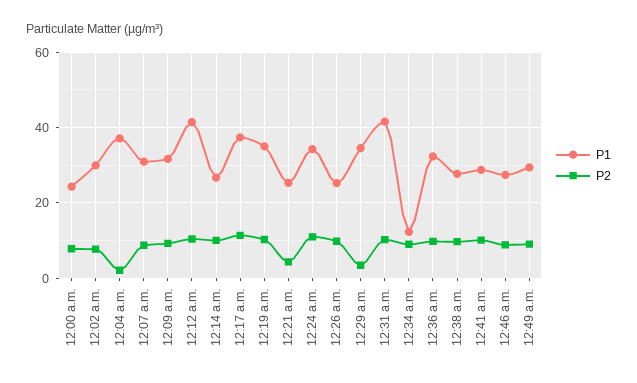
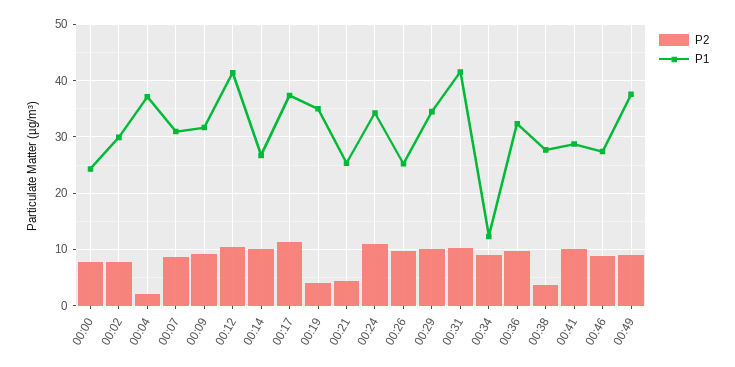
  {
    "P1": {
      "12:00 a.m.": 24,
      "12:02 a.m.": 30,
      "12:04 a.m.": 38,
      "12:07 a.m.": 30,
      "12:09 a.m.": 32,
      "12:12 a.m.": 42,
      "12:14 a.m.": 26,
      "12:17 a.m.": 38,
      "12:19 a.m.": 36,
      "12:21 a.m.": 26,
      "12:24 a.m.": 34,
      "12:26 a.m.": 26,
      "12:29 a.m.": 34,
      "12:31 a.m.": 42,
      "12:34 a.m.": 12,
      "12:36 a.m.": 32,
      "12:38 a.m.": 28,
      "12:41 a.m.": 28,
      "12:46 a.m.": 28,
-     "12:49 a.m.": 30
+     "12:49 a.m.": 38
    },
    "P2": {
      "12:00 a.m.": 8,
      "12:02 a.m.": 8,
      "12:04 a.m.": 2,
      "12:07 a.m.": 8,
      "12:09 a.m.": 10,
      "12:12 a.m.": 10,
      "12:14 a.m.": 10,
      "12:17 a.m.": 12,
-     "12:19 a.m.": 10,
+     "12:19 a.m.": 4,
      "12:21 a.m.": 4,
      "12:24 a.m.": 10,
      "12:26 a.m.": 10,
-     "12:29 a.m.": 4,
+     "12:29 a.m.": 10,
      "12:31 a.m.": 10,
      "12:34 a.m.": 10,
      "12:36 a.m.": 10,
-     "12:38 a.m.": 10,
+     "12:38 a.m.": 4,
      "12:41 a.m.": 10,
      "12:46 a.m.": 8,
      "12:49 a.m.": 10
    }
  }

